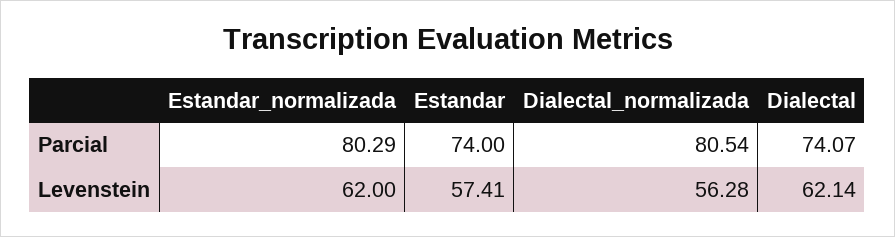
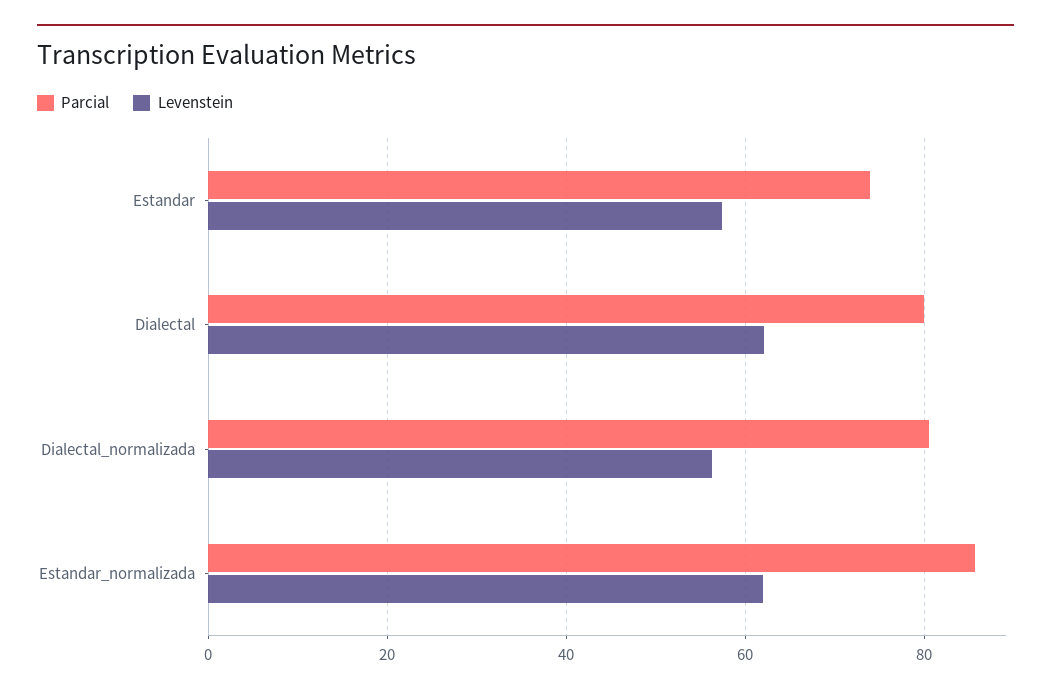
  {
    "Parcial": {
-     "Estandar_normalizada": 80.29,
+     "Estandar_normalizada": 86,
      "Estandar": 74,
      "Dialectal_normalizada": 80.54,
-     "Dialectal": 74.07
+     "Dialectal": 80
    },
    "Levenstein": {
      "Estandar_normalizada": 62,
      "Estandar": 57.41,
      "Dialectal_normalizada": 56.28,
      "Dialectal": 62.14
    }
  }

